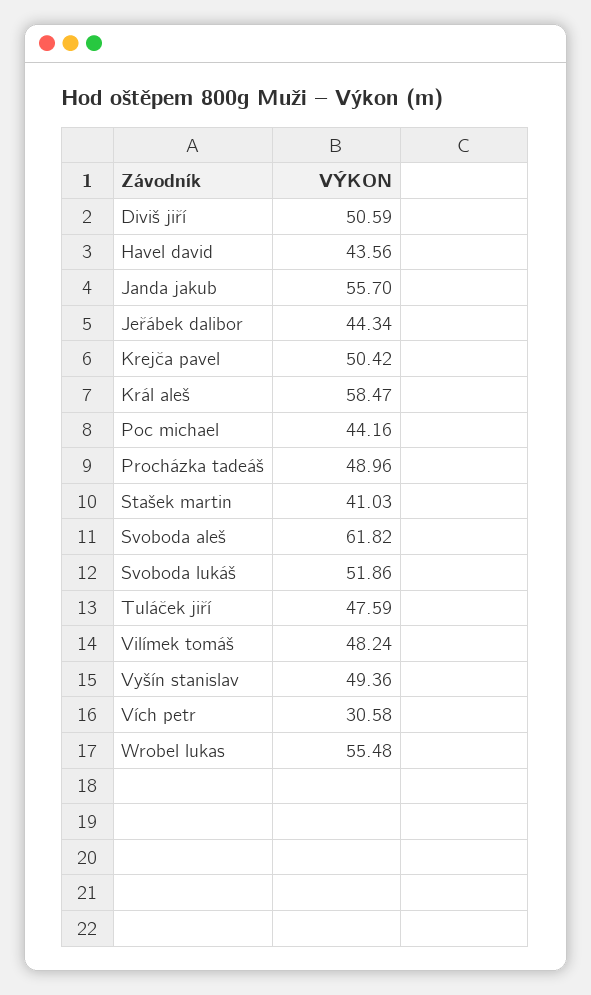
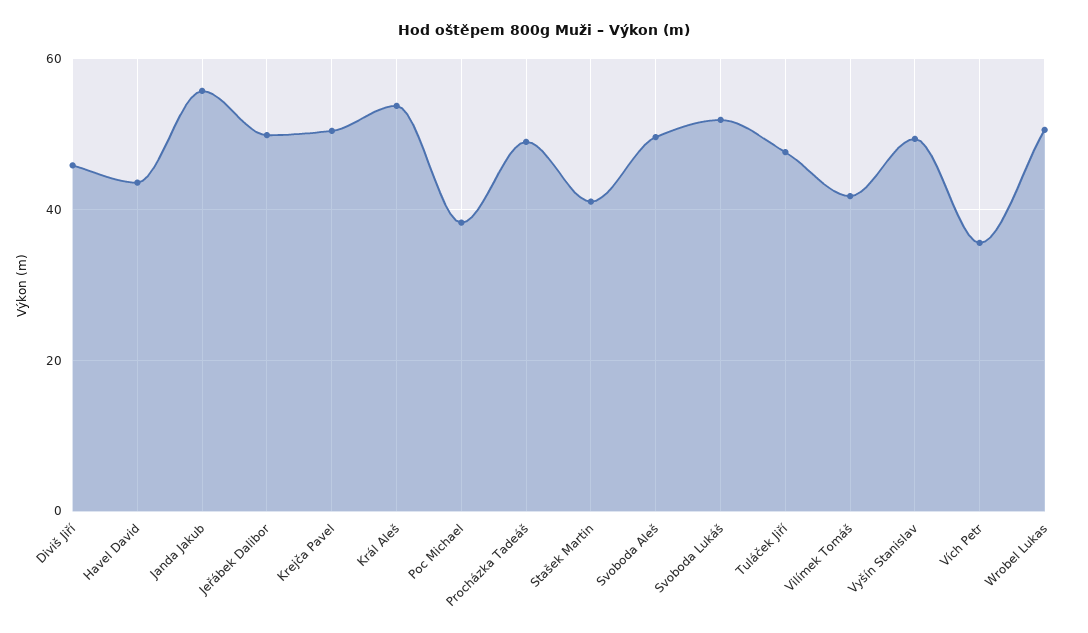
  {
-   "Diviš jiří": 50.59,
+   "Diviš jiří": 46,
    "Havel david": 43.56,
    "Janda jakub": 55.7,
-   "Jeřábek dalibor": 44.34,
+   "Jeřábek dalibor": 50,
    "Krejča pavel": 50.42,
-   "Král aleš": 58.47,
+   "Král aleš": 54,
-   "Poc michael": 44.16,
+   "Poc michael": 38,
    "Procházka tadeáš": 48.96,
    "Stašek martin": 41.03,
-   "Svoboda aleš": 61.82,
+   "Svoboda aleš": 50,
    "Svoboda lukáš": 51.86,
    "Tuláček jiří": 47.59,
-   "Vilímek tomáš": 48.24,
+   "Vilímek tomáš": 42,
    "Vyšín stanislav": 49.36,
-   "Vích petr": 30.58,
+   "Vích petr": 36,
-   "Wrobel lukas": 55.48
+   "Wrobel lukas": 50
  }

